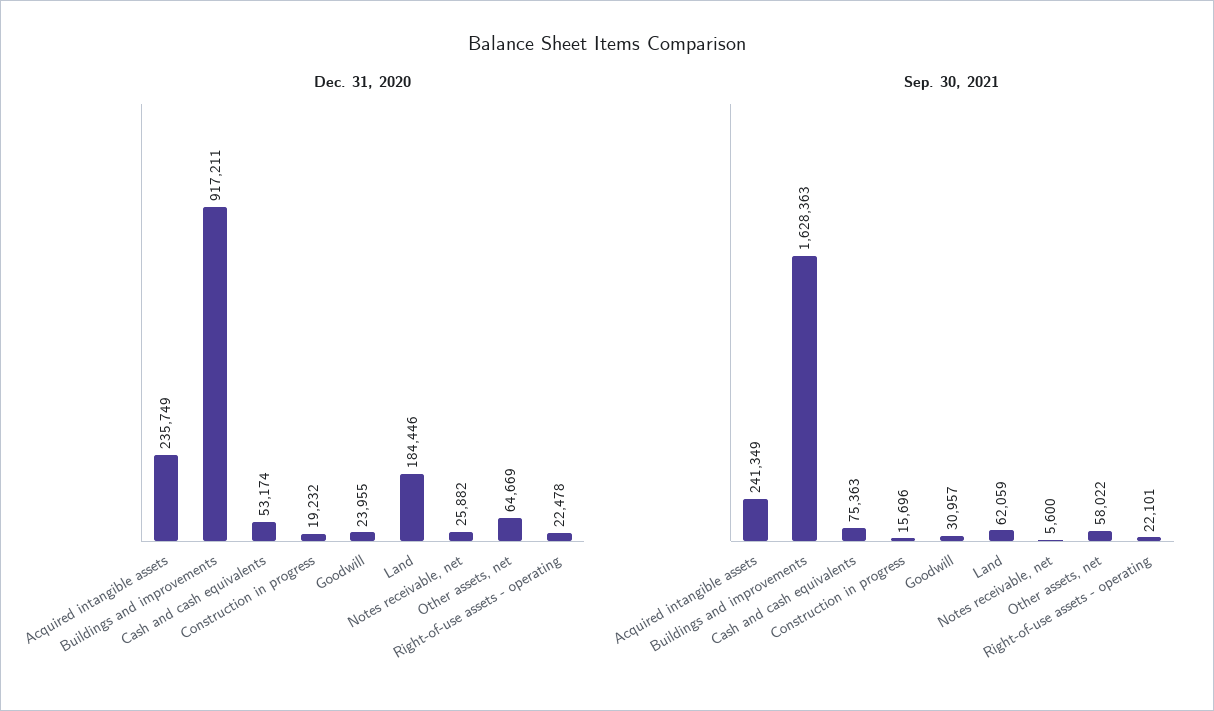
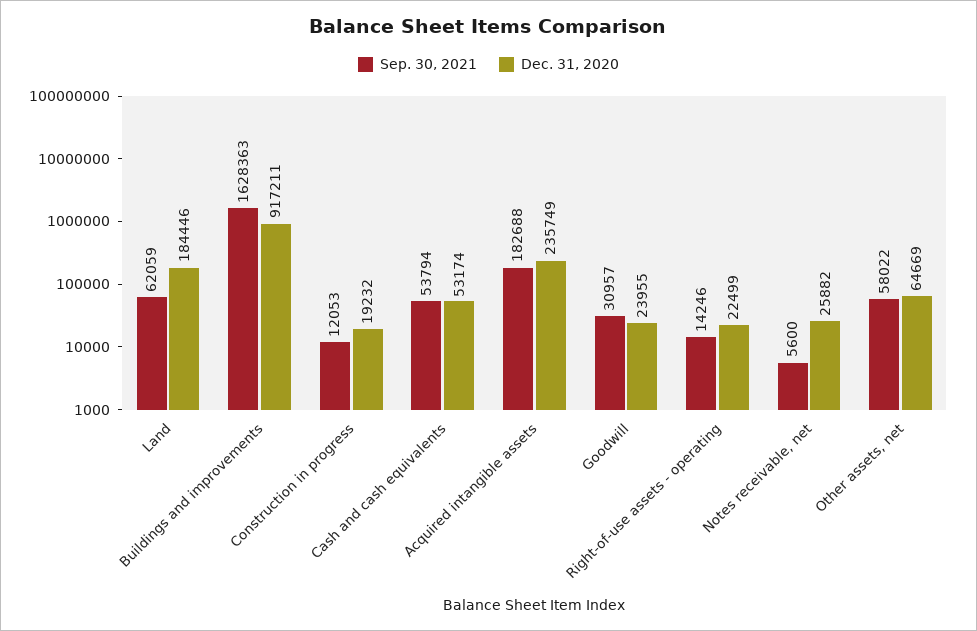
  {
    "Dec. 31, 2020": {
      "Acquired intangible assets": 235749,
      "Buildings and improvements": 917211,
      "Cash and cash equivalents": 53174,
      "Construction in progress": 19232,
      "Goodwill": 23955,
      "Land": 184446,
      "Notes receivable, net": 25882,
      "Other assets, net": 64669,
-     "Right-of-use assets - operating": 22478
+     "Right-of-use assets - operating": 22499
    },
    "Sep. 30, 2021": {
-     "Acquired intangible assets": 241349,
+     "Acquired intangible assets": 182688,
      "Buildings and improvements": 1628363,
-     "Cash and cash equivalents": 75363,
+     "Cash and cash equivalents": 53794,
-     "Construction in progress": 15696,
+     "Construction in progress": 12053,
      "Goodwill": 30957,
      "Land": 62059,
      "Notes receivable, net": 5600,
      "Other assets, net": 58022,
-     "Right-of-use assets - operating": 22101
+     "Right-of-use assets - operating": 14246
    }
  }

